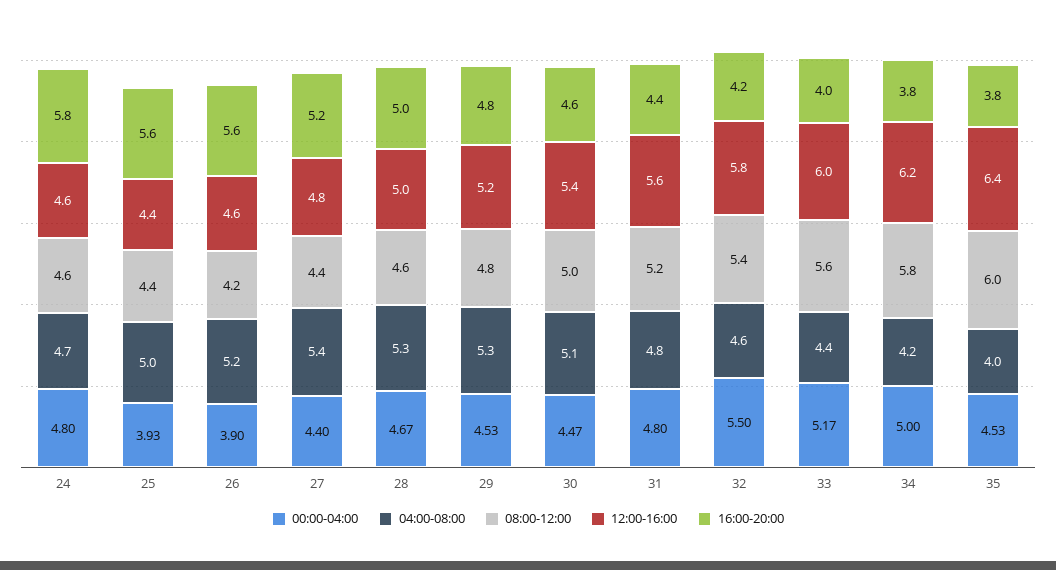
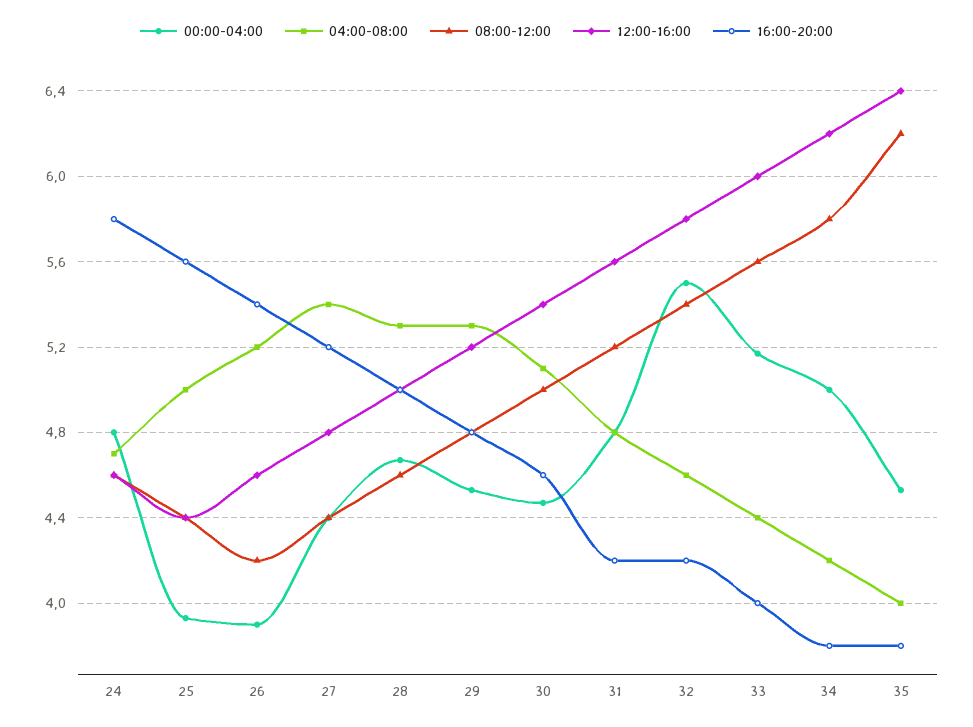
  {
    "00:00-04:00": {
      "24": 4.8,
      "25": 3.93,
      "26": 3.9,
      "27": 4.4,
      "28": 4.67,
      "29": 4.53,
      "30": 4.47,
      "31": 4.8,
      "32": 5.5,
      "33": 5.17,
      "34": 5,
      "35": 4.53
    },
    "04:00-08:00": {
      "24": 4.7,
      "25": 5,
      "26": 5.2,
      "27": 5.4,
      "28": 5.3,
      "29": 5.3,
      "30": 5.1,
      "31": 4.8,
      "32": 4.6,
      "33": 4.4,
      "34": 4.2,
      "35": 4
    },
    "08:00-12:00": {
      "24": 4.6,
      "25": 4.4,
      "26": 4.2,
      "27": 4.4,
      "28": 4.6,
      "29": 4.8,
      "30": 5,
      "31": 5.2,
      "32": 5.4,
      "33": 5.6,
      "34": 5.8,
-     "35": 6
+     "35": 6.2
    },
    "12:00-16:00": {
      "24": 4.6,
      "25": 4.4,
      "26": 4.6,
      "27": 4.8,
      "28": 5,
      "29": 5.2,
      "30": 5.4,
      "31": 5.6,
      "32": 5.8,
      "33": 6,
      "34": 6.2,
      "35": 6.4
    },
    "16:00-20:00": {
      "24": 5.8,
      "25": 5.6,
-     "26": 5.6,
+     "26": 5.4,
      "27": 5.2,
      "28": 5,
      "29": 4.8,
      "30": 4.6,
-     "31": 4.4,
+     "31": 4.2,
      "32": 4.2,
      "33": 4,
      "34": 3.8,
      "35": 3.8
    }
  }

